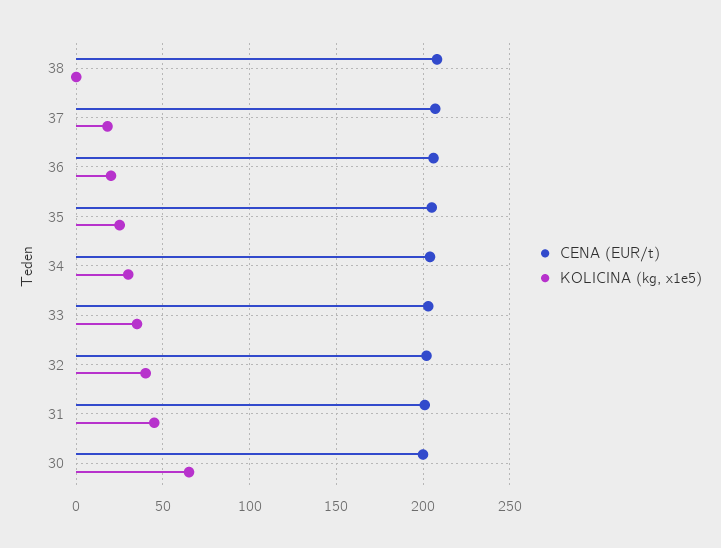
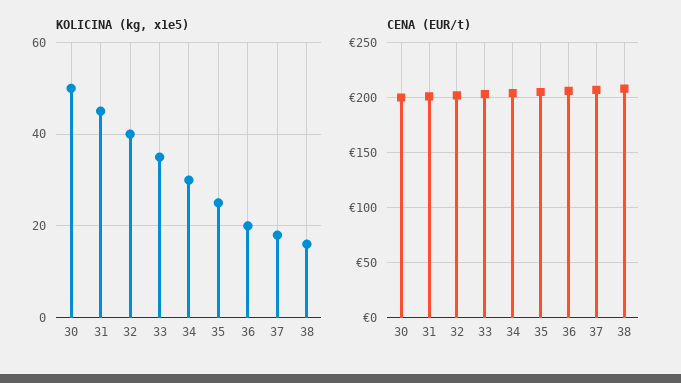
  {
    "CENA (EUR/t)": {
      "38": 210,
      "37": 205,
      "36": 205,
      "35": 205,
      "34": 205,
      "33": 205,
      "32": 200,
      "31": 200,
      "30": 200
    },
    "KOLICINA (kg, x1e5)": {
-     "38": 0,
+     "38": 15,
      "37": 20,
      "36": 20,
      "35": 25,
      "34": 30,
      "33": 35,
      "32": 40,
      "31": 45,
-     "30": 65
+     "30": 50
    }
  }

